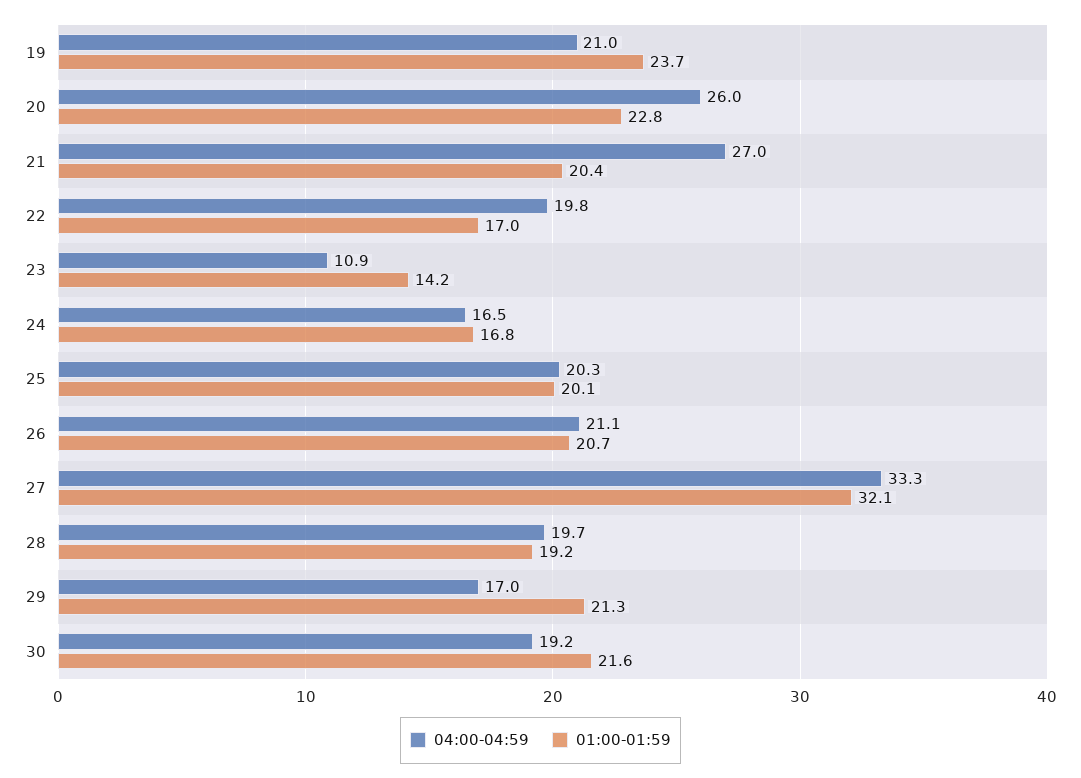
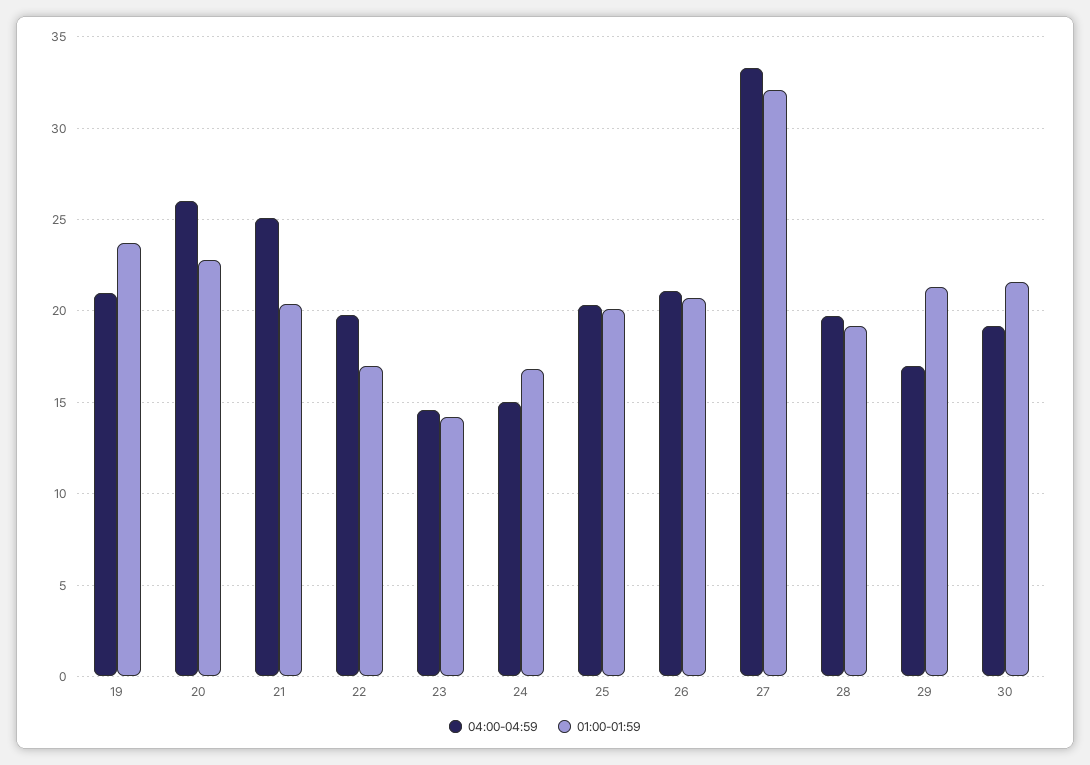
  {
    "04:00-04:59": {
      "19": 21,
      "20": 26,
-     "21": 27,
+     "21": 25,
      "22": 19.8,
-     "23": 10.9,
+     "23": 14.5,
-     "24": 16.5,
+     "24": 15,
      "25": 20.3,
      "26": 21.1,
      "27": 33.3,
      "28": 19.7,
      "29": 17,
      "30": 19.2
    },
    "01:00-01:59": {
      "19": 23.7,
      "20": 22.8,
      "21": 20.4,
      "22": 17,
      "23": 14.2,
      "24": 16.8,
      "25": 20.1,
      "26": 20.7,
      "27": 32.1,
      "28": 19.2,
      "29": 21.3,
      "30": 21.6
    }
  }

